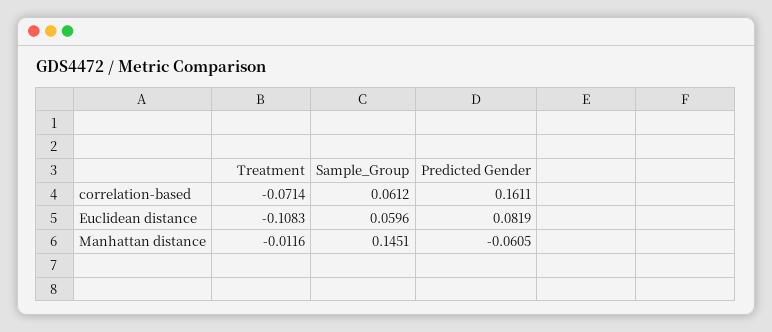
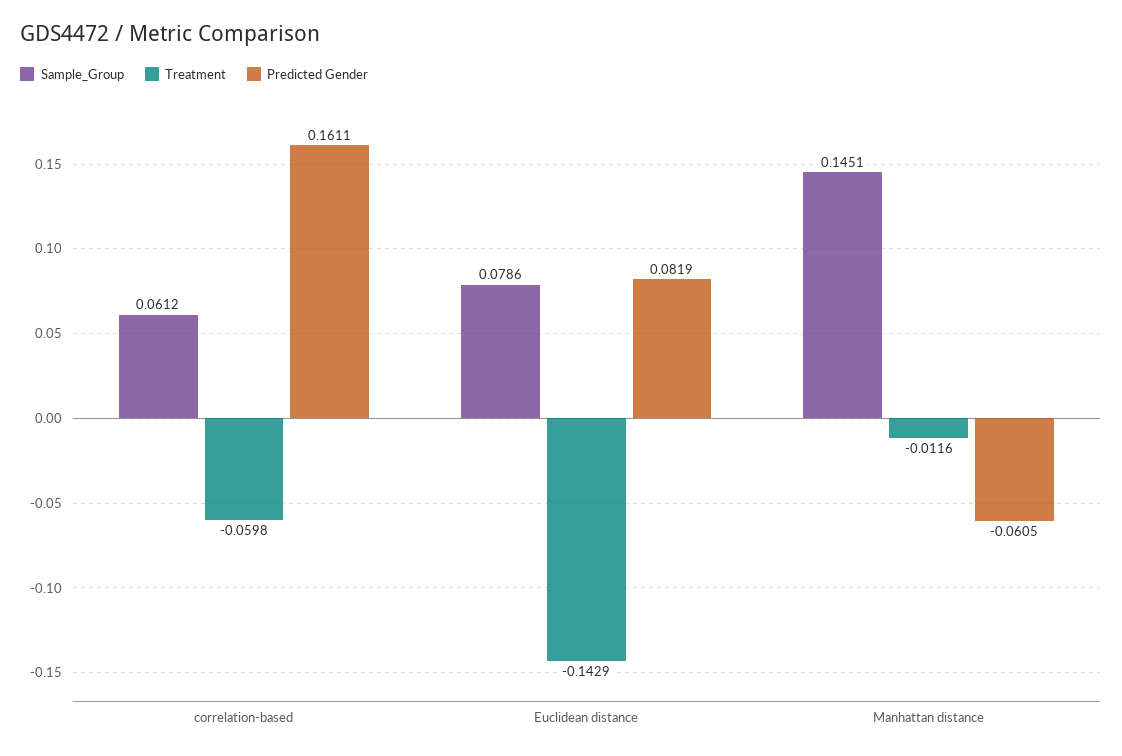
  {
    "Treatment": {
-     "correlation-based": -0.0714,
+     "correlation-based": -0.0598,
-     "Euclidean distance": -0.1083,
+     "Euclidean distance": -0.1429,
      "Manhattan distance": -0.0116
    },
    "Sample_Group": {
      "correlation-based": 0.0612,
-     "Euclidean distance": 0.0596,
+     "Euclidean distance": 0.0786,
      "Manhattan distance": 0.1451
    },
    "Predicted Gender": {
      "correlation-based": 0.1611,
      "Euclidean distance": 0.0819,
      "Manhattan distance": -0.0605
    }
  }

